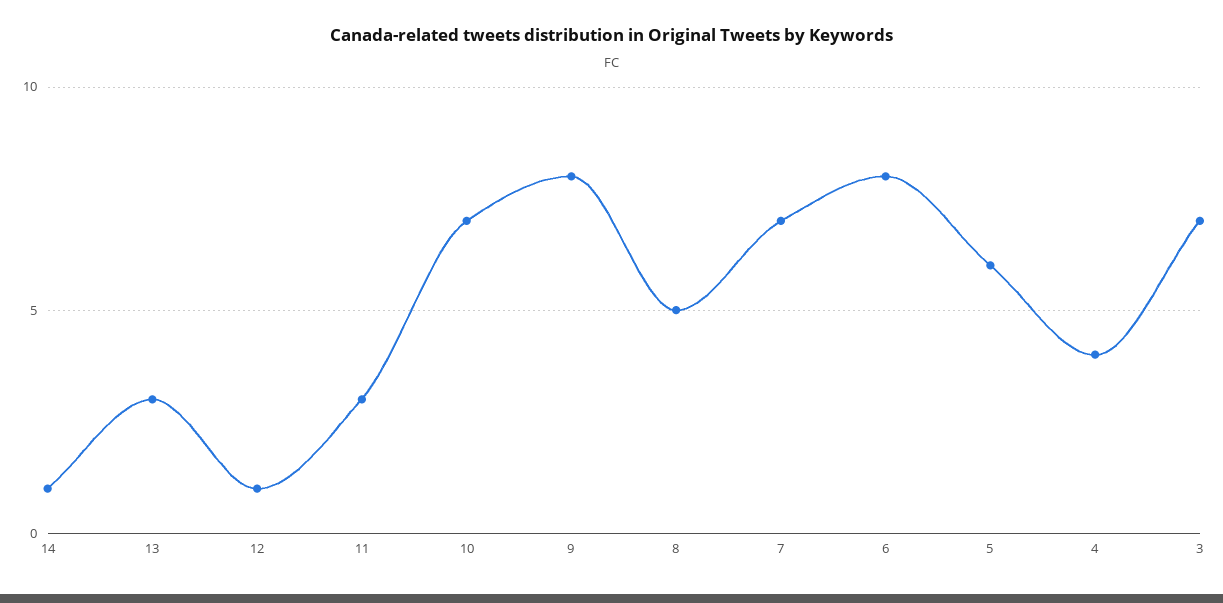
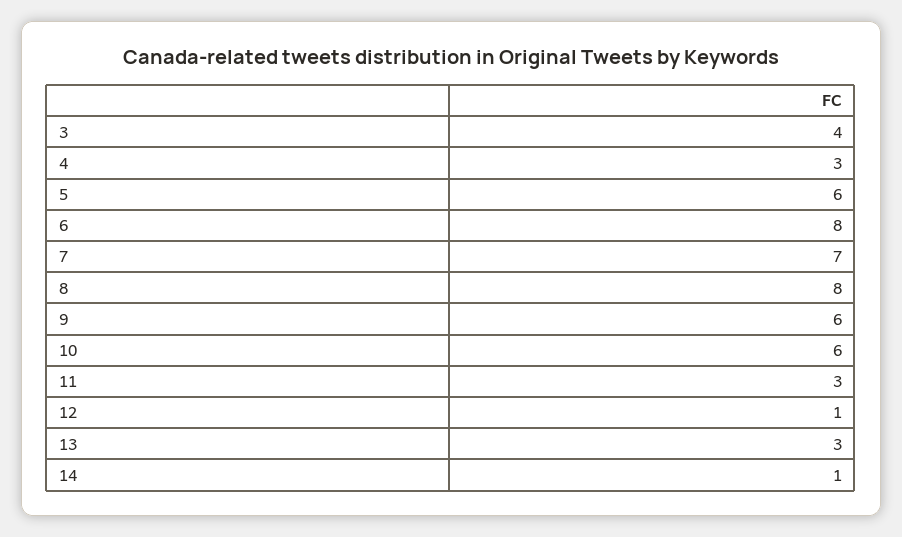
  {
    "14": 1,
    "13": 3,
    "12": 1,
    "11": 3,
-   "10": 7,
+   "10": 6,
-   "9": 8,
+   "9": 6,
-   "8": 5,
+   "8": 8,
    "7": 7,
    "6": 8,
    "5": 6,
-   "4": 4,
+   "4": 3,
-   "3": 7
+   "3": 4
  }

